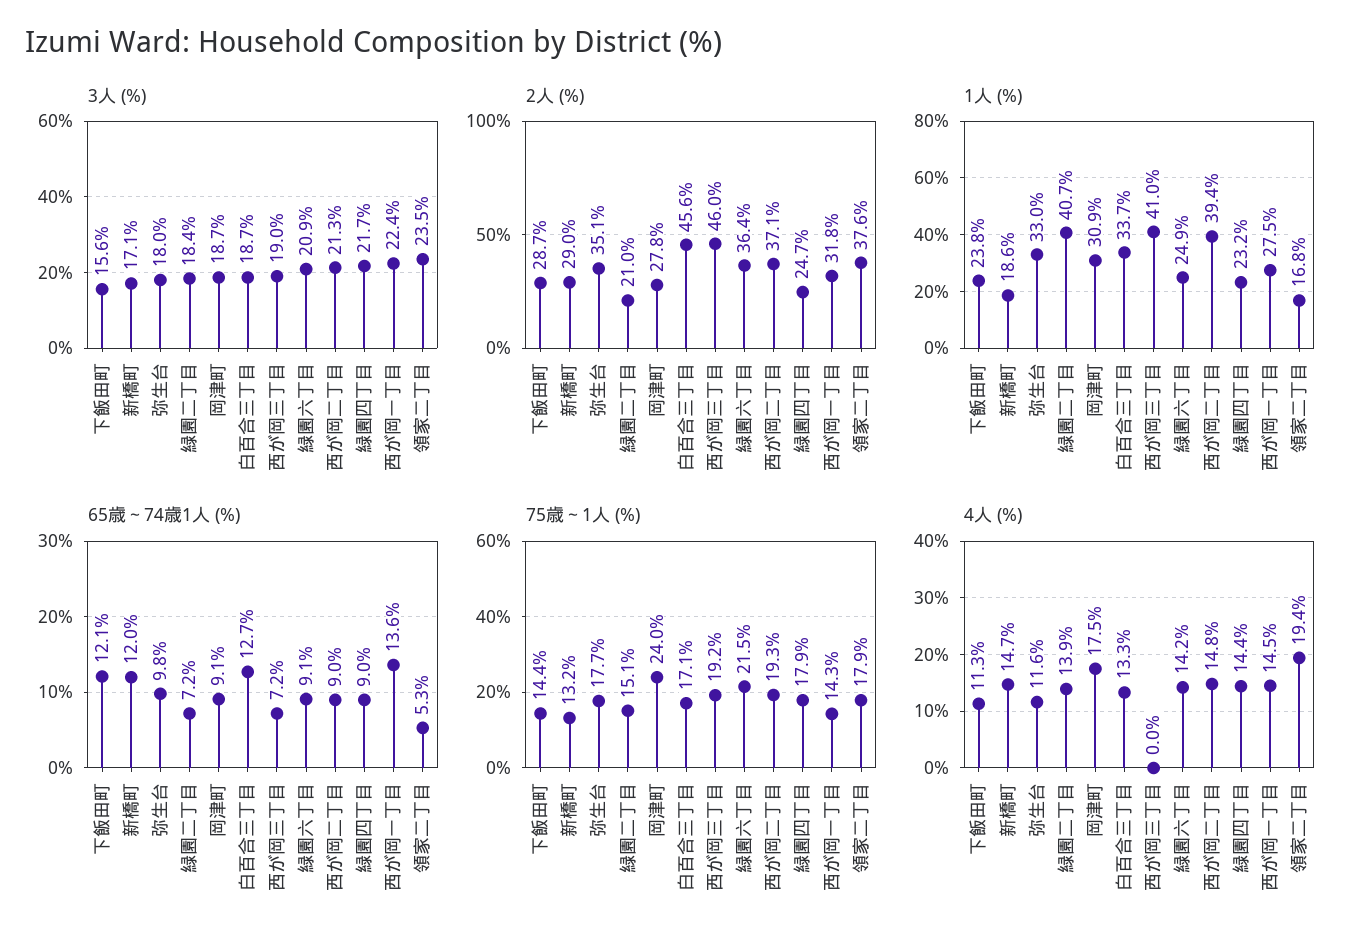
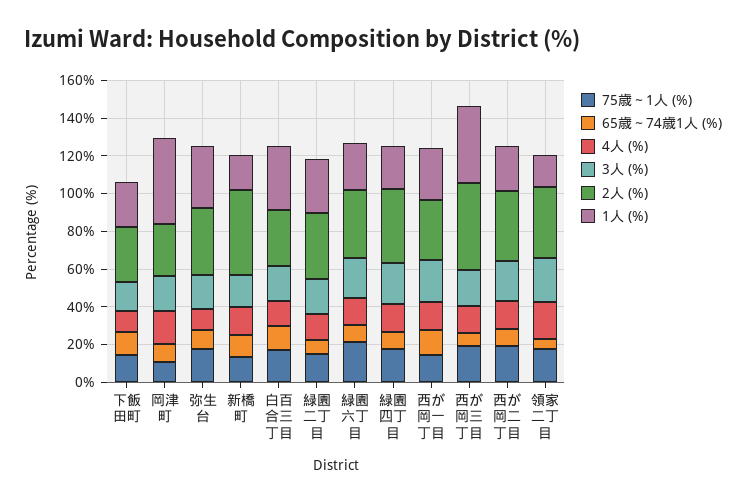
  {
    "3人 (%)": {
      "下飯田町": 15.6,
      "新橋町": 17.1,
      "弥生台": 18,
      "緑園二丁目": 18.4,
      "岡津町": 18.7,
      "白百合三丁目": 18.7,
      "西が岡三丁目": 19,
      "緑園六丁目": 20.9,
      "西が岡二丁目": 21.3,
      "緑園四丁目": 21.7,
      "西が岡一丁目": 22.4,
      "領家二丁目": 23.5
    },
    "2人 (%)": {
      "下飯田町": 28.7,
-     "新橋町": 29,
+     "新橋町": 45,
      "弥生台": 35.1,
-     "緑園二丁目": 21,
+     "緑園二丁目": 35,
      "岡津町": 27.8,
-     "白百合三丁目": 45.6,
+     "白百合三丁目": 30,
      "西が岡三丁目": 46,
      "緑園六丁目": 36.4,
      "西が岡二丁目": 37.1,
-     "緑園四丁目": 24.7,
+     "緑園四丁目": 40,
      "西が岡一丁目": 31.8,
      "領家二丁目": 37.6
    },
    "1人 (%)": {
      "下飯田町": 23.8,
      "新橋町": 18.6,
      "弥生台": 33,
-     "緑園二丁目": 40.7,
+     "緑園二丁目": 30,
-     "岡津町": 30.9,
+     "岡津町": 45,
      "白百合三丁目": 33.7,
      "西が岡三丁目": 41,
      "緑園六丁目": 24.9,
-     "西が岡二丁目": 39.4,
+     "西が岡二丁目": 25,
      "緑園四丁目": 23.2,
      "西が岡一丁目": 27.5,
      "領家二丁目": 16.8
    },
    "65歳～74歳1人 (%)": {
      "下飯田町": 12.1,
      "新橋町": 12,
      "弥生台": 9.8,
      "緑園二丁目": 7.2,
      "岡津町": 9.1,
      "白百合三丁目": 12.7,
      "西が岡三丁目": 7.2,
      "緑園六丁目": 9.1,
      "西が岡二丁目": 9,
      "緑園四丁目": 9,
      "西が岡一丁目": 13.6,
      "領家二丁目": 5.3
    },
    "75歳～1人 (%)": {
      "下飯田町": 14.4,
      "新橋町": 13.2,
      "弥生台": 17.7,
      "緑園二丁目": 15.1,
-     "岡津町": 24,
+     "岡津町": 10,
      "白百合三丁目": 17.1,
      "西が岡三丁目": 19.2,
      "緑園六丁目": 21.5,
      "西が岡二丁目": 19.3,
      "緑園四丁目": 17.9,
      "西が岡一丁目": 14.3,
      "領家二丁目": 17.9
    },
    "4人 (%)": {
      "下飯田町": 11.3,
      "新橋町": 14.7,
      "弥生台": 11.6,
      "緑園二丁目": 13.9,
      "岡津町": 17.5,
      "白百合三丁目": 13.3,
-     "西が岡三丁目": 0,
+     "西が岡三丁目": 15,
      "緑園六丁目": 14.2,
      "西が岡二丁目": 14.8,
      "緑園四丁目": 14.4,
      "西が岡一丁目": 14.5,
      "領家二丁目": 19.4
    }
  }

